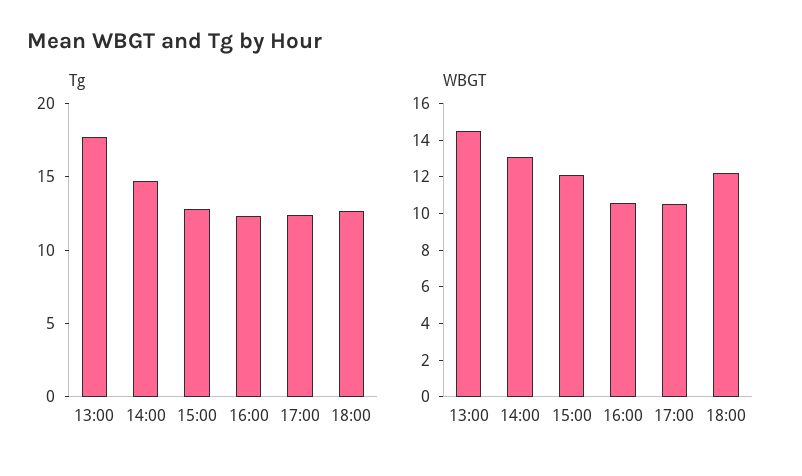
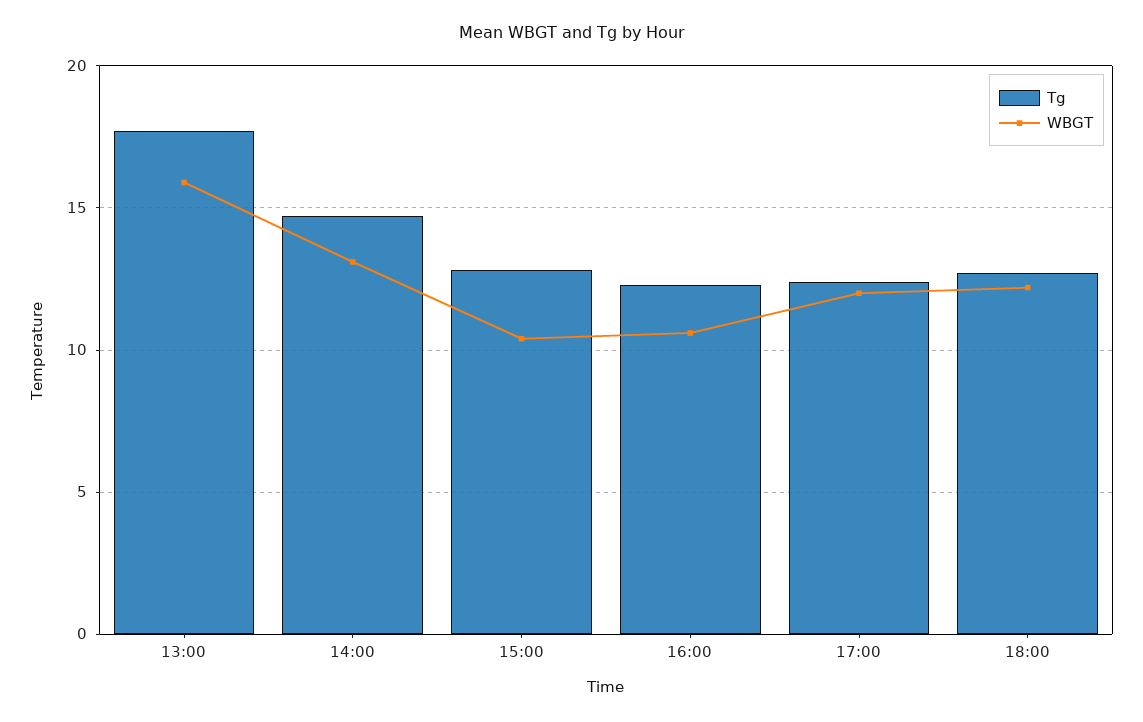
  {
    "Tg": {
      "13:00": 17.5,
      "14:00": 14.5,
      "15:00": 13,
      "16:00": 12.5,
      "17:00": 12.5,
      "18:00": 12.5
    },
    "WBGT": {
-     "13:00": 14.5,
+     "13:00": 16,
      "14:00": 13,
-     "15:00": 12,
+     "15:00": 10.5,
      "16:00": 10.5,
-     "17:00": 10.5,
+     "17:00": 12,
      "18:00": 12
    }
  }

